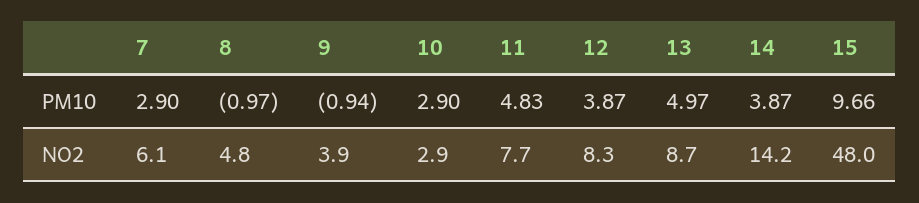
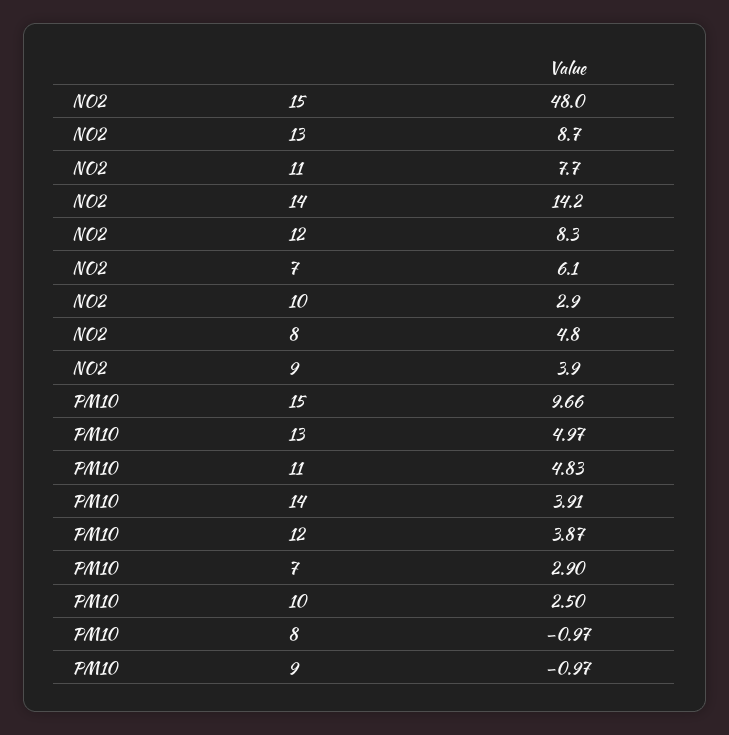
  {
    "7": {
      "PM10": 2.9,
      "NO2": 6.1
    },
    "8": {
      "PM10": -0.97,
      "NO2": 4.8
    },
    "9": {
-     "PM10": -0.94,
+     "PM10": -0.97,
      "NO2": 3.9
    },
    "10": {
-     "PM10": 2.9,
+     "PM10": 2.5,
      "NO2": 2.9
    },
    "11": {
      "PM10": 4.83,
      "NO2": 7.7
    },
    "12": {
      "PM10": 3.87,
      "NO2": 8.3
    },
    "13": {
      "PM10": 4.97,
      "NO2": 8.7
    },
    "14": {
-     "PM10": 3.87,
+     "PM10": 3.91,
      "NO2": 14.2
    },
    "15": {
      "PM10": 9.66,
      "NO2": 48
    }
  }

